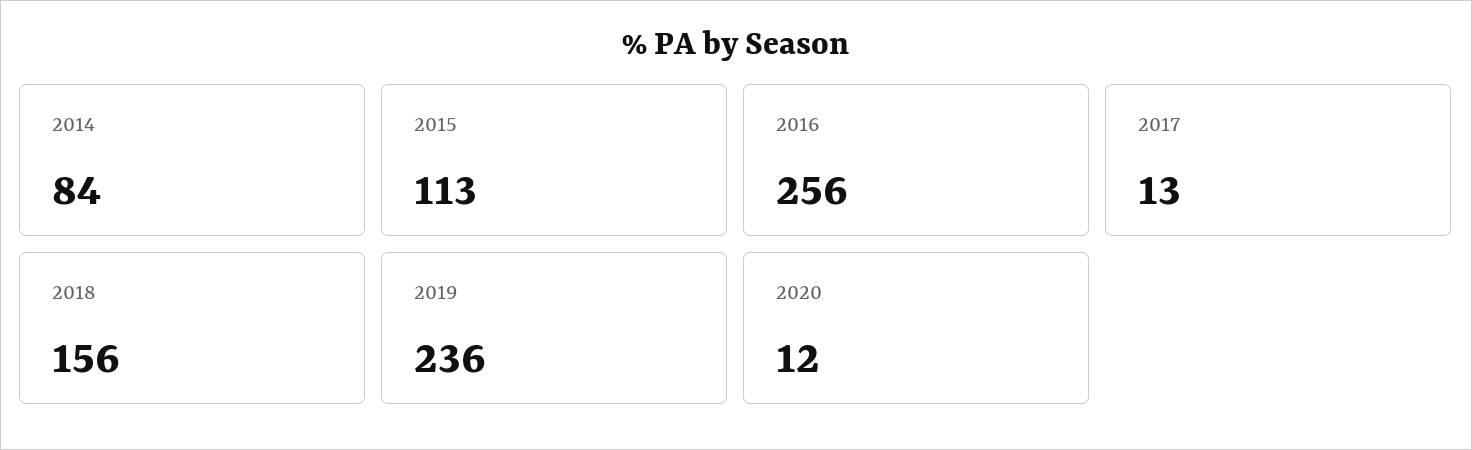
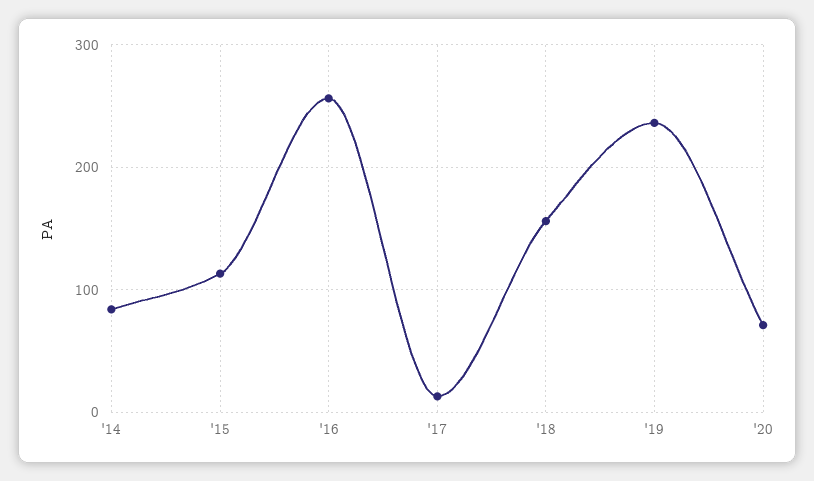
  {
    "2014": 84,
    "2015": 113,
    "2016": 256,
    "2017": 13,
    "2018": 156,
    "2019": 236,
-   "2020": 12
+   "2020": 70
  }

